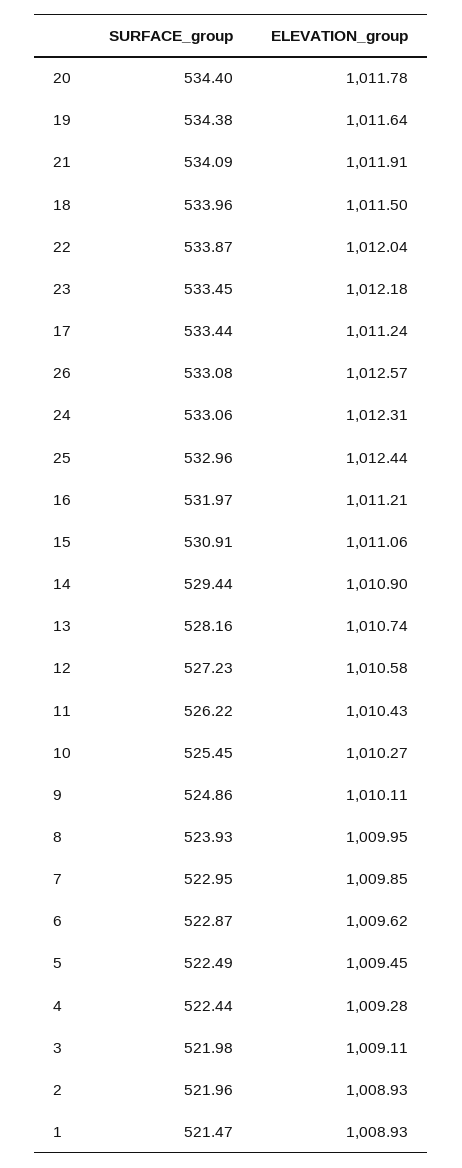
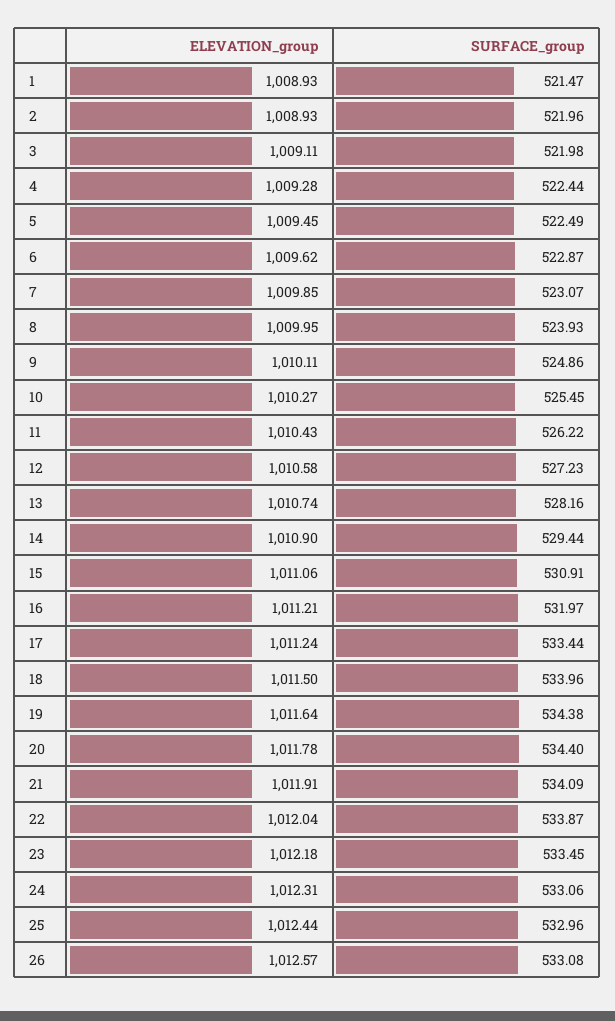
  {
    "SURFACE_group": {
      "20": 534.4,
      "19": 534.38,
      "21": 534.09,
      "18": 533.96,
      "22": 533.87,
      "23": 533.45,
      "17": 533.44,
      "26": 533.08,
      "24": 533.06,
      "25": 532.96,
      "16": 531.97,
      "15": 530.91,
      "14": 529.44,
      "13": 528.16,
      "12": 527.23,
      "11": 526.22,
      "10": 525.45,
      "9": 524.86,
      "8": 523.93,
-     "7": 522.95,
+     "7": 523.07,
      "6": 522.87,
      "5": 522.49,
      "4": 522.44,
      "3": 521.98,
      "2": 521.96,
      "1": 521.47
    },
    "ELEVATION_group": {
      "20": 1011.78,
      "19": 1011.64,
      "21": 1011.91,
      "18": 1011.5,
      "22": 1012.04,
      "23": 1012.18,
      "17": 1011.24,
      "26": 1012.57,
      "24": 1012.31,
      "25": 1012.44,
      "16": 1011.21,
      "15": 1011.06,
      "14": 1010.9,
      "13": 1010.74,
      "12": 1010.58,
      "11": 1010.43,
      "10": 1010.27,
      "9": 1010.11,
      "8": 1009.95,
      "7": 1009.85,
      "6": 1009.62,
      "5": 1009.45,
      "4": 1009.28,
      "3": 1009.11,
      "2": 1008.93,
      "1": 1008.93
    }
  }

